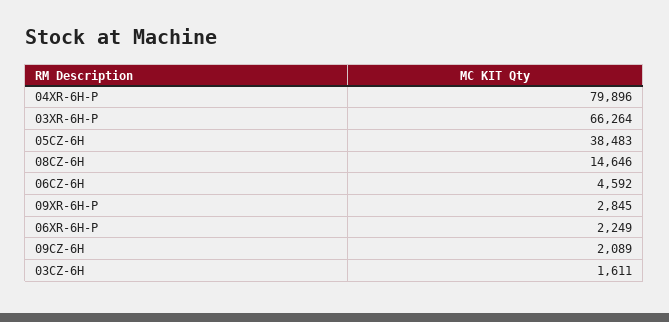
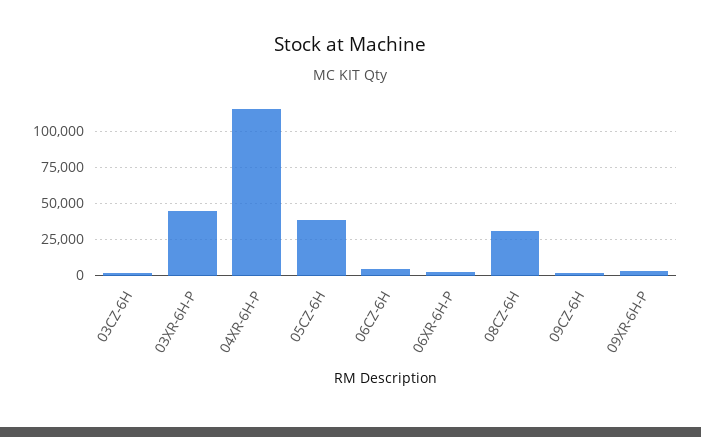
  {
-   "04XR-6H-P": 79896,
+   "04XR-6H-P": 115000,
-   "03XR-6H-P": 66264,
+   "03XR-6H-P": 45000,
    "05CZ-6H": 38483,
-   "08CZ-6H": 14646,
+   "08CZ-6H": 30000,
    "06CZ-6H": 4592,
    "09XR-6H-P": 2845,
    "06XR-6H-P": 2249,
    "09CZ-6H": 2089,
    "03CZ-6H": 1611
  }

